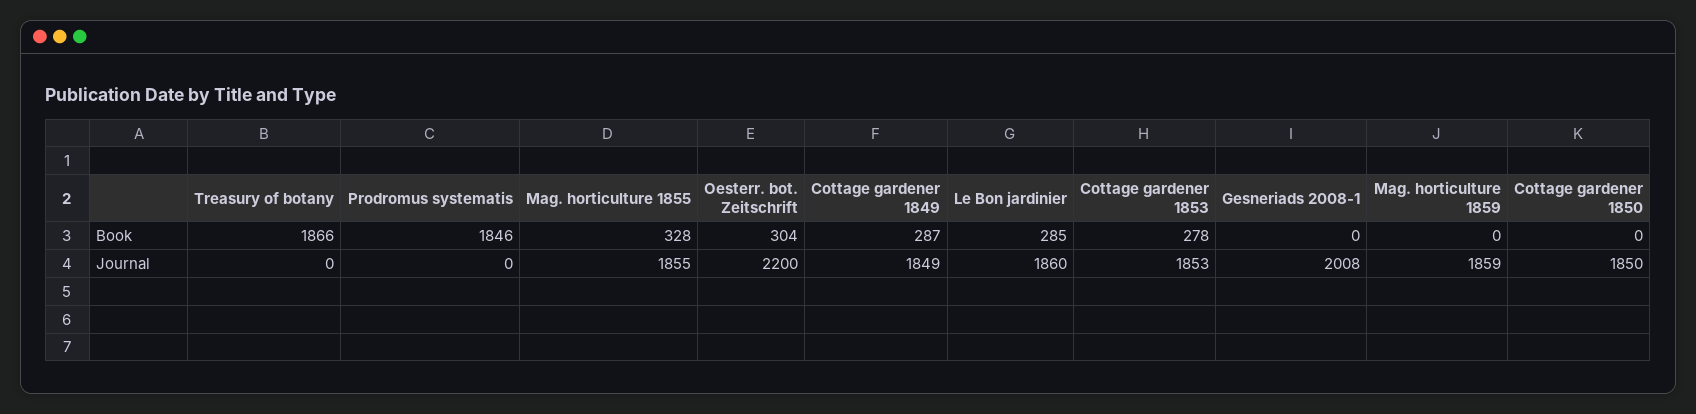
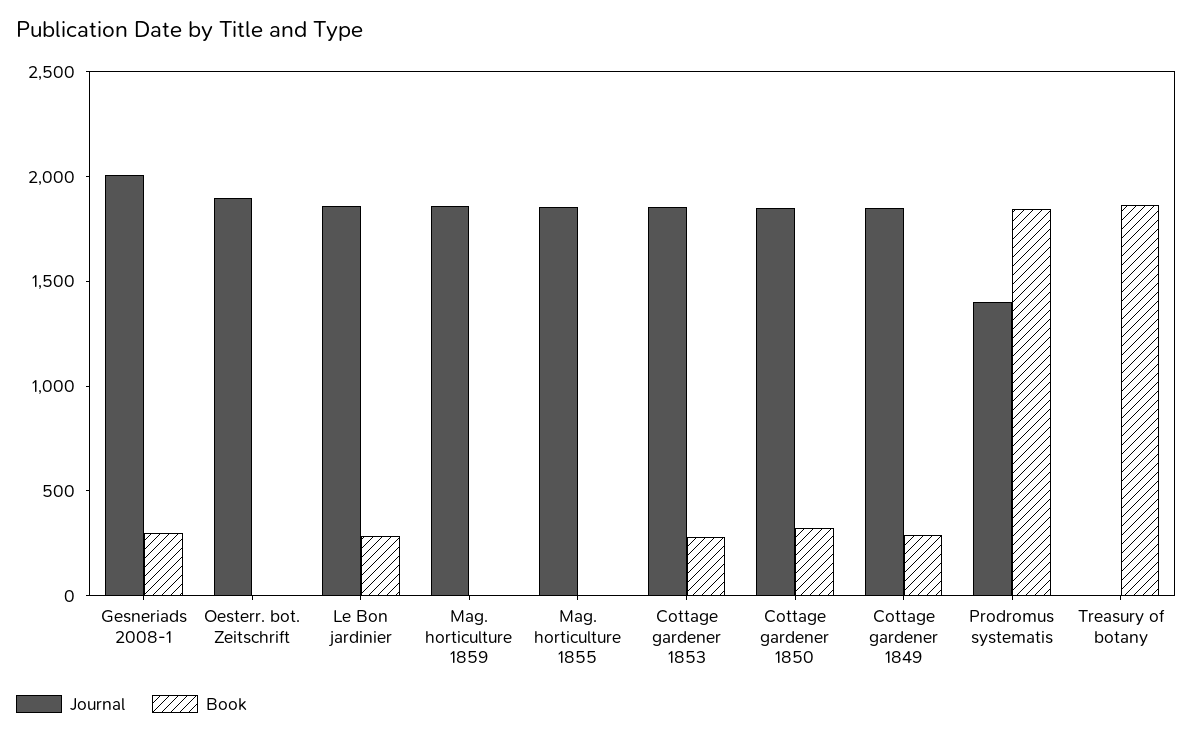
  {
    "Book": {
      "Treasury of botany": 1866,
      "Prodromus systematis": 1846,
-     "Mag. horticulture 1855": 328,
+     "Mag. horticulture 1855": 0,
-     "Oesterr. bot. Zeitschrift": 304,
+     "Oesterr. bot. Zeitschrift": 0,
      "Cottage gardener 1849": 287,
      "Le Bon jardinier": 285,
      "Cottage gardener 1853": 278,
-     "Gesneriads 2008-1": 0,
+     "Gesneriads 2008-1": 300,
      "Mag. horticulture 1859": 0,
-     "Cottage gardener 1850": 0
+     "Cottage gardener 1850": 300
    },
    "Journal": {
      "Treasury of botany": 0,
-     "Prodromus systematis": 0,
+     "Prodromus systematis": 1400,
      "Mag. horticulture 1855": 1855,
-     "Oesterr. bot. Zeitschrift": 2200,
+     "Oesterr. bot. Zeitschrift": 1900,
      "Cottage gardener 1849": 1849,
      "Le Bon jardinier": 1860,
      "Cottage gardener 1853": 1853,
      "Gesneriads 2008-1": 2008,
      "Mag. horticulture 1859": 1859,
      "Cottage gardener 1850": 1850
    }
  }

